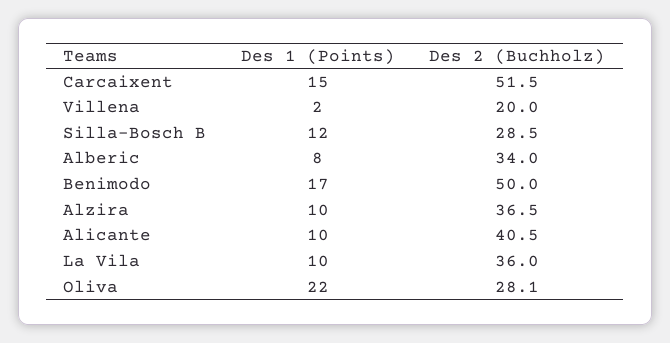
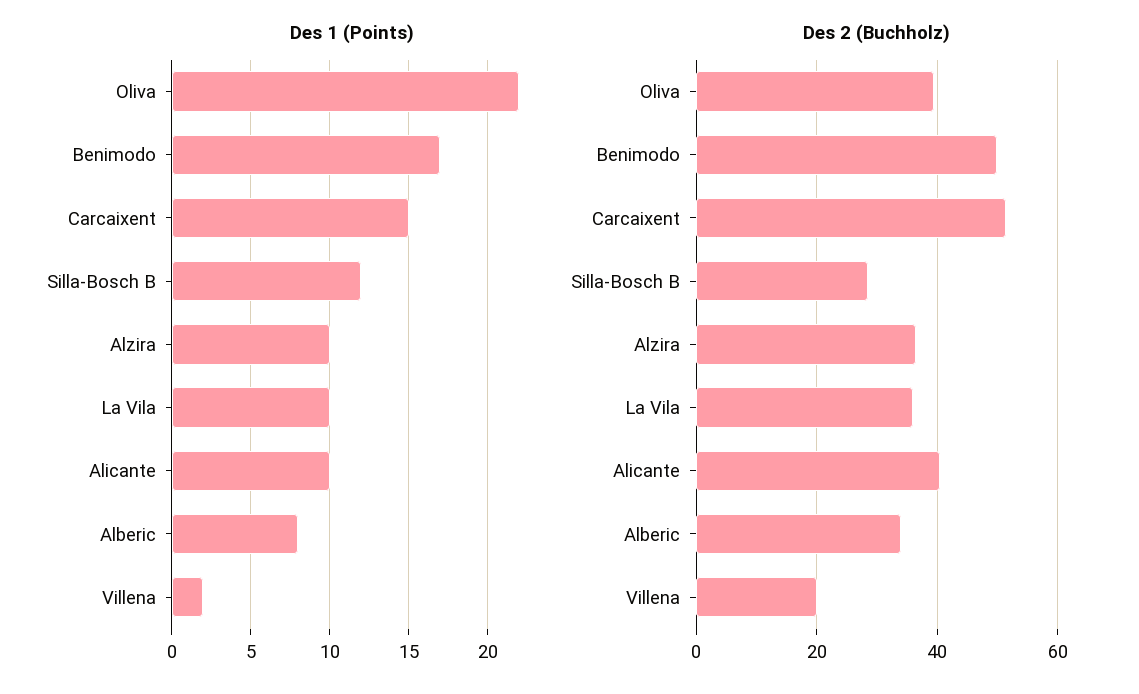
  {
    "Des 1 (Points)": {
      "Carcaixent": 15,
      "Villena": 2,
      "Silla-Bosch B": 12,
      "Alberic": 8,
      "Benimodo": 17,
      "Alzira": 10,
      "Alicante": 10,
      "La Vila": 10,
      "Oliva": 22
    },
    "Des 2 (Buchholz)": {
      "Carcaixent": 51.5,
      "Villena": 20,
      "Silla-Bosch B": 28.5,
      "Alberic": 34,
      "Benimodo": 50,
      "Alzira": 36.5,
      "Alicante": 40.5,
      "La Vila": 36,
-     "Oliva": 28.1
+     "Oliva": 40
    }
  }

